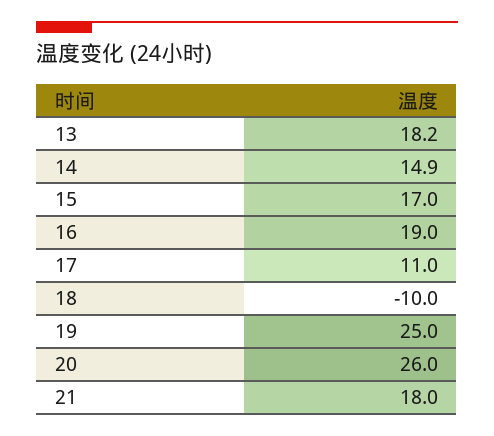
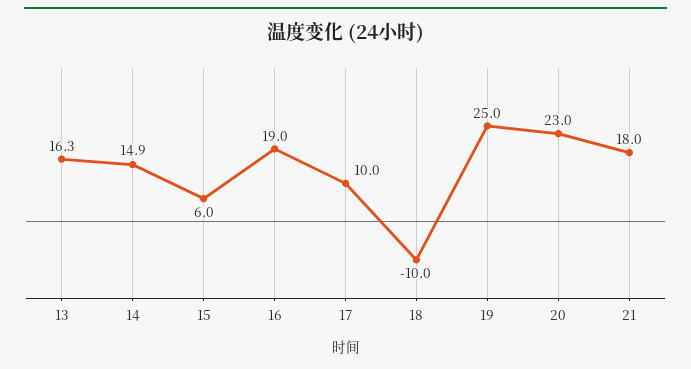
  {
-   "13": 18.2,
+   "13": 16.3,
    "14": 14.9,
-   "15": 17,
+   "15": 6,
    "16": 19,
-   "17": 11,
+   "17": 10,
    "18": -10,
    "19": 25,
-   "20": 26,
+   "20": 23,
    "21": 18
  }

